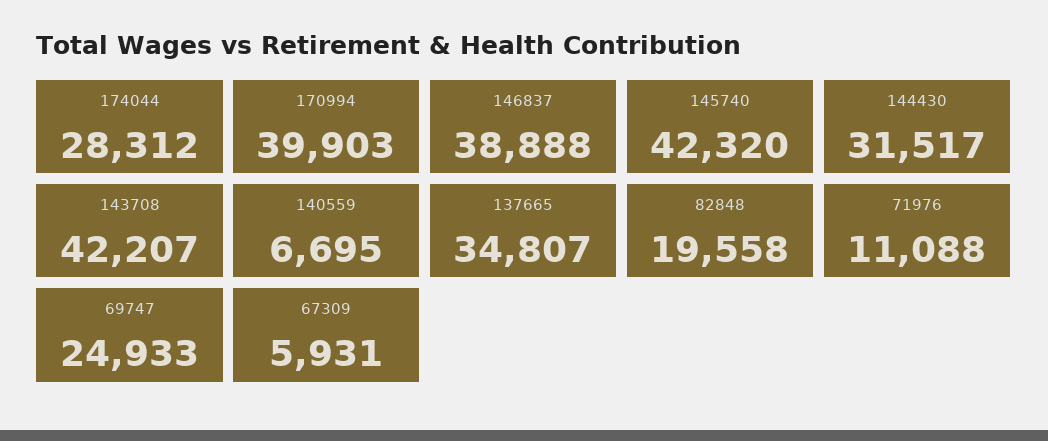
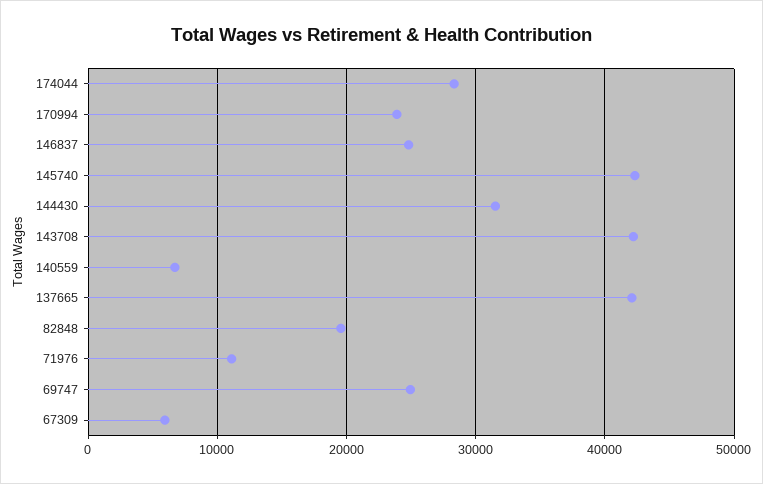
  {
    "174044": 28312,
-   "170994": 39903,
+   "170994": 24000,
-   "146837": 38888,
+   "146837": 25000,
    "145740": 42320,
    "144430": 31517,
    "143708": 42207,
    "140559": 6695,
-   "137665": 34807,
+   "137665": 42000,
    "82848": 19558,
    "71976": 11088,
    "69747": 24933,
    "67309": 5931
  }

